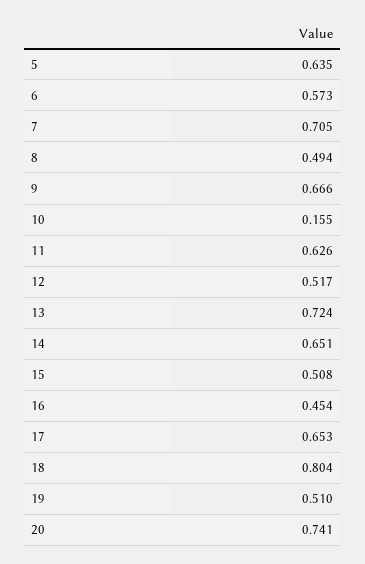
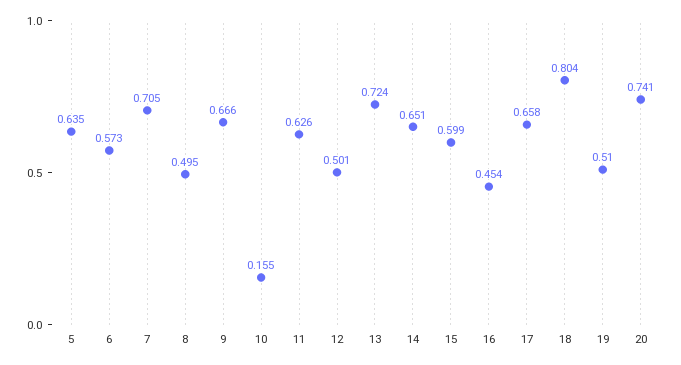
  {
    "5": 0.635,
    "6": 0.573,
    "7": 0.705,
-   "8": 0.494,
+   "8": 0.495,
    "9": 0.666,
    "10": 0.155,
    "11": 0.626,
-   "12": 0.517,
+   "12": 0.501,
    "13": 0.724,
    "14": 0.651,
-   "15": 0.508,
+   "15": 0.599,
    "16": 0.454,
-   "17": 0.653,
+   "17": 0.658,
    "18": 0.804,
    "19": 0.51,
    "20": 0.741
  }

